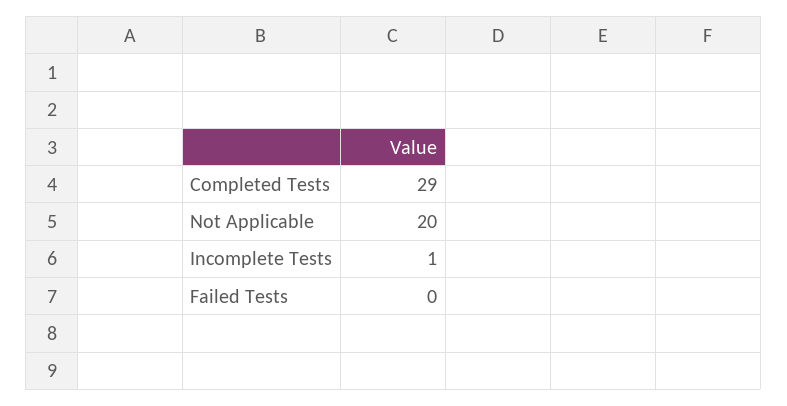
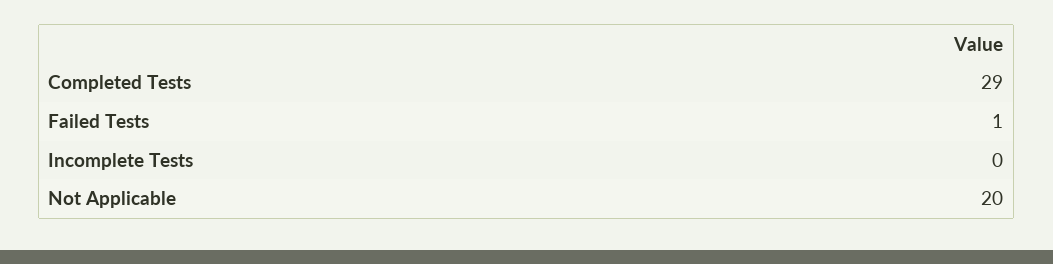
  {
    "Completed Tests": 29,
    "Not Applicable": 20,
-   "Incomplete Tests": 1,
+   "Incomplete Tests": 0,
-   "Failed Tests": 0
+   "Failed Tests": 1
  }

